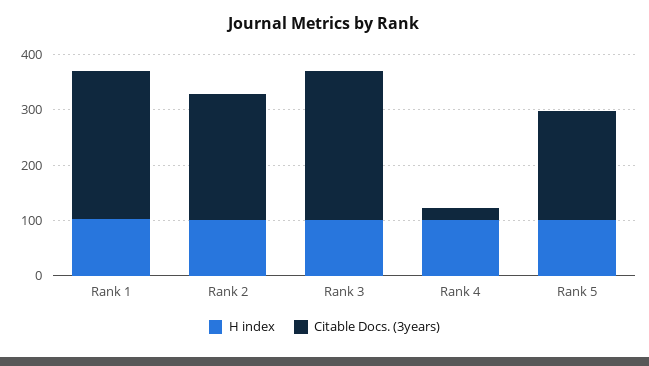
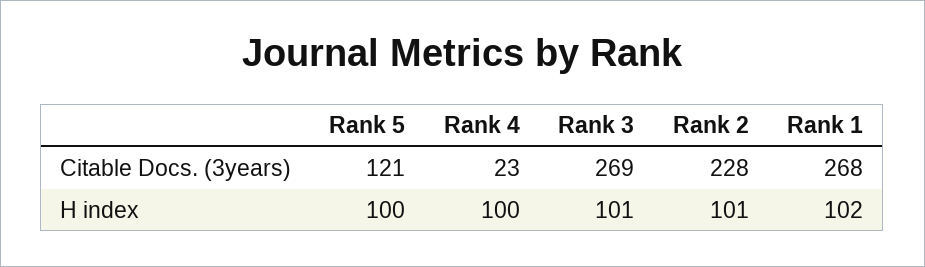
  {
    "H index": {
      "Rank 1": 102,
      "Rank 2": 101,
      "Rank 3": 101,
      "Rank 4": 100,
      "Rank 5": 100
    },
    "Citable Docs. (3years)": {
      "Rank 1": 268,
      "Rank 2": 228,
      "Rank 3": 269,
      "Rank 4": 23,
-     "Rank 5": 200
+     "Rank 5": 121
    }
  }

